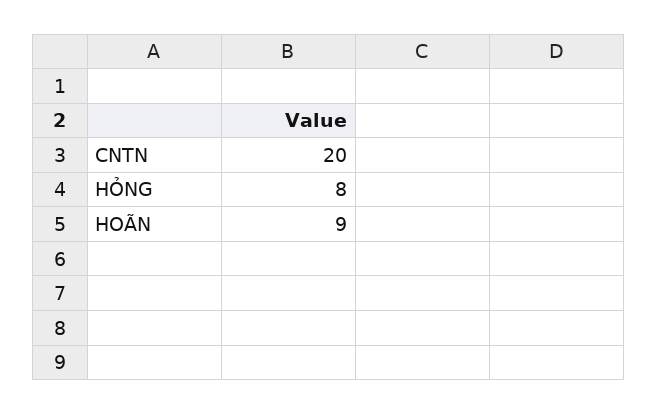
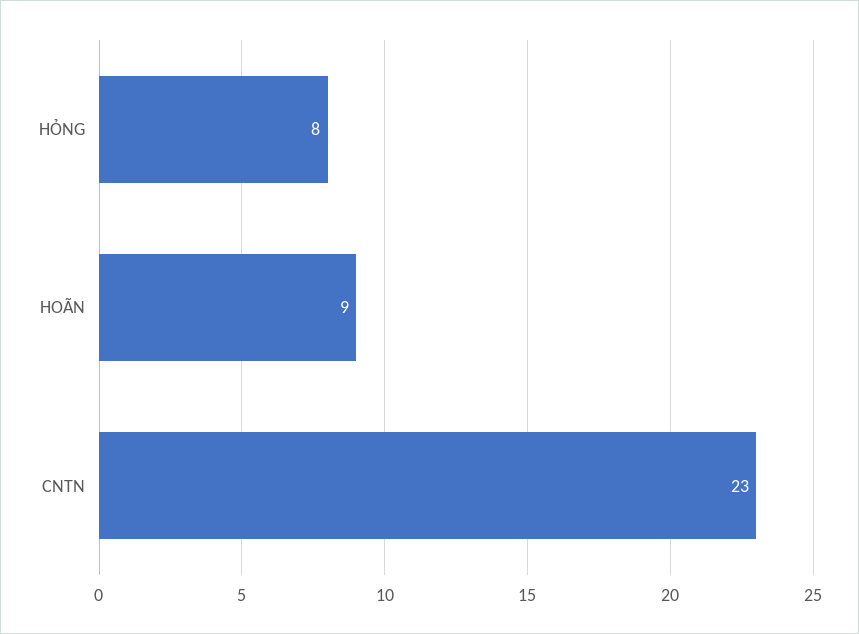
  {
-   "CNTN": 20,
+   "CNTN": 23,
    "HỎNG": 8,
    "HOÃN": 9
  }

